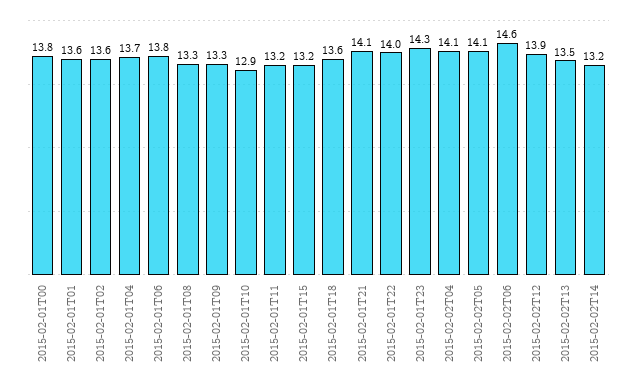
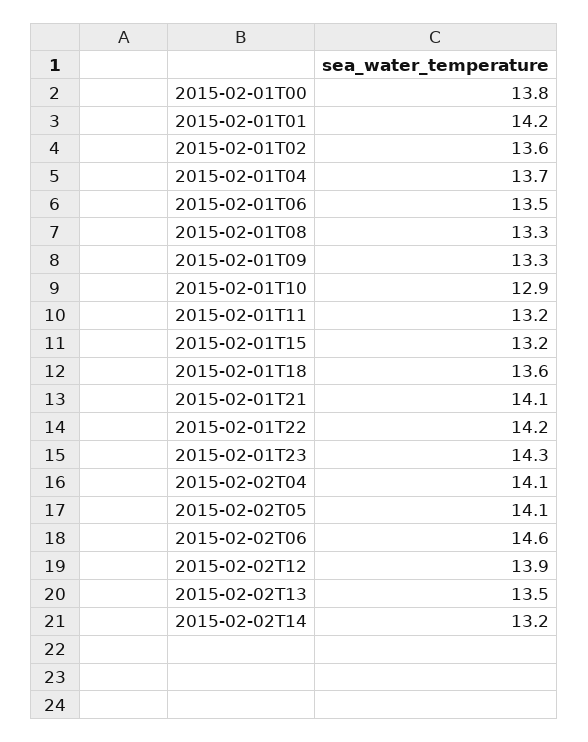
  {
    "2015-02-01T00": 13.8,
-   "2015-02-01T01": 13.6,
+   "2015-02-01T01": 14.2,
    "2015-02-01T02": 13.6,
    "2015-02-01T04": 13.7,
-   "2015-02-01T06": 13.8,
+   "2015-02-01T06": 13.5,
    "2015-02-01T08": 13.3,
    "2015-02-01T09": 13.3,
    "2015-02-01T10": 12.9,
    "2015-02-01T11": 13.2,
    "2015-02-01T15": 13.2,
    "2015-02-01T18": 13.6,
    "2015-02-01T21": 14.1,
-   "2015-02-01T22": 14,
+   "2015-02-01T22": 14.2,
    "2015-02-01T23": 14.3,
    "2015-02-02T04": 14.1,
    "2015-02-02T05": 14.1,
    "2015-02-02T06": 14.6,
    "2015-02-02T12": 13.9,
    "2015-02-02T13": 13.5,
    "2015-02-02T14": 13.2
  }

